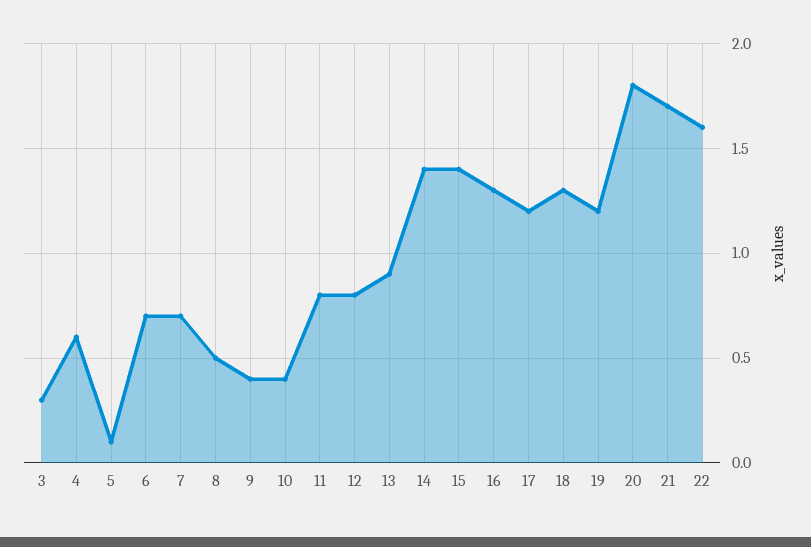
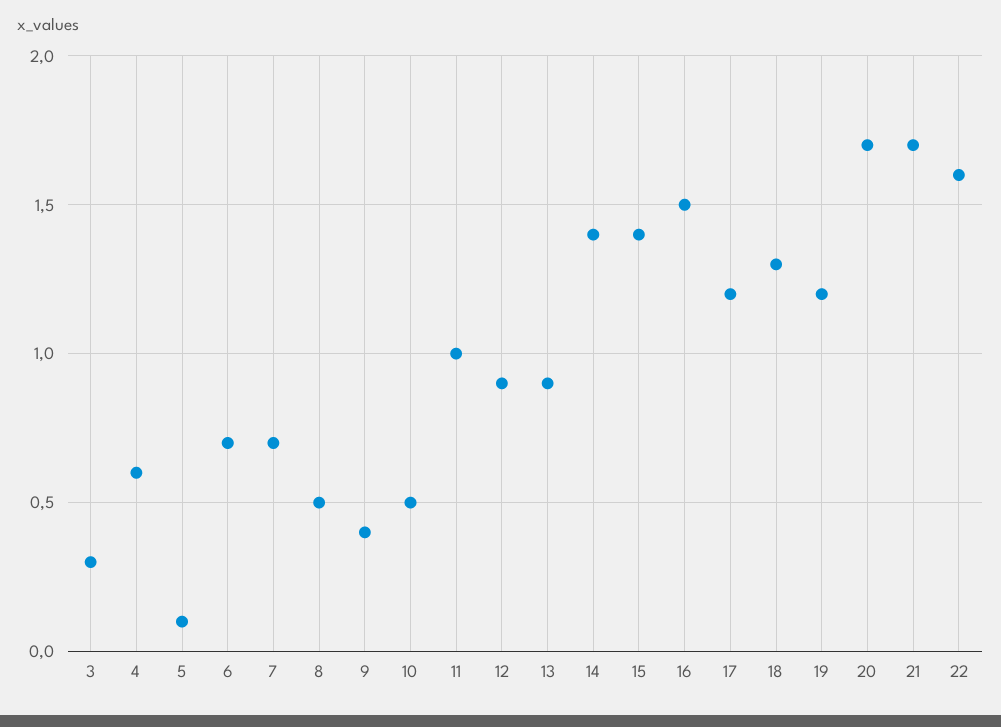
  {
    "3": 0.3,
    "4": 0.6,
    "5": 0.1,
    "6": 0.7,
    "7": 0.7,
    "8": 0.5,
    "9": 0.4,
-   "10": 0.4,
+   "10": 0.5,
-   "11": 0.8,
+   "11": 1,
-   "12": 0.8,
+   "12": 0.9,
    "13": 0.9,
    "14": 1.4,
    "15": 1.4,
-   "16": 1.3,
+   "16": 1.5,
    "17": 1.2,
    "18": 1.3,
    "19": 1.2,
-   "20": 1.8,
+   "20": 1.7,
    "21": 1.7,
    "22": 1.6
  }

